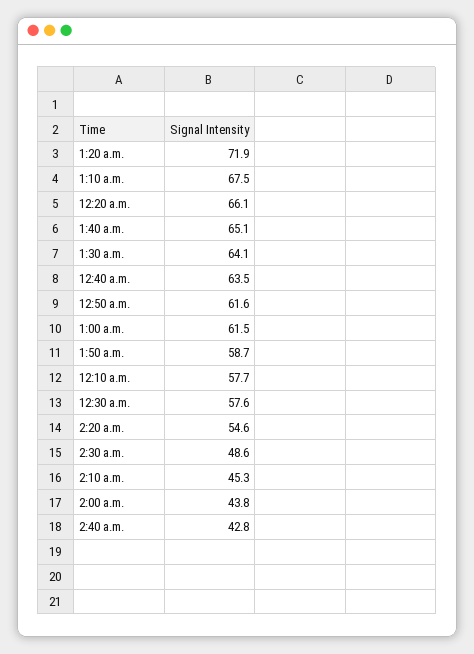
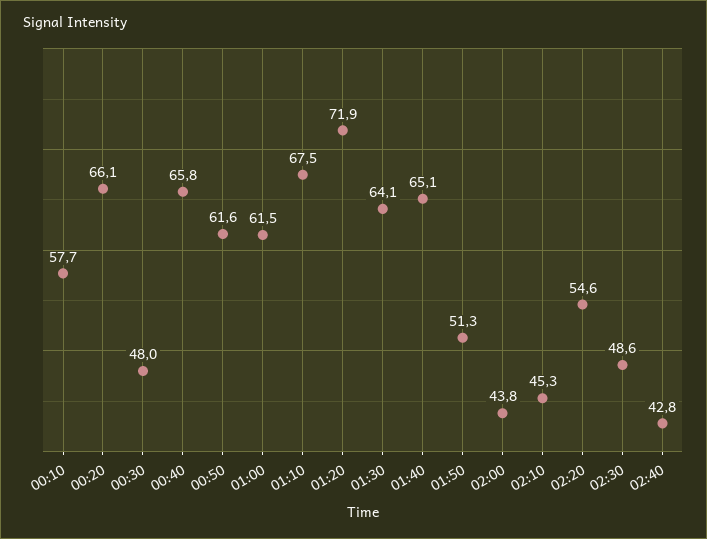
  {
    "1:20 a.m.": 71.9,
    "1:10 a.m.": 67.5,
    "12:20 a.m.": 66.1,
    "1:40 a.m.": 65.1,
    "1:30 a.m.": 64.1,
-   "12:40 a.m.": 63.5,
+   "12:40 a.m.": 65.8,
    "12:50 a.m.": 61.6,
    "1:00 a.m.": 61.5,
-   "1:50 a.m.": 58.7,
+   "1:50 a.m.": 51.3,
    "12:10 a.m.": 57.7,
-   "12:30 a.m.": 57.6,
+   "12:30 a.m.": 48,
    "2:20 a.m.": 54.6,
    "2:30 a.m.": 48.6,
    "2:10 a.m.": 45.3,
    "2:00 a.m.": 43.8,
    "2:40 a.m.": 42.8
  }

